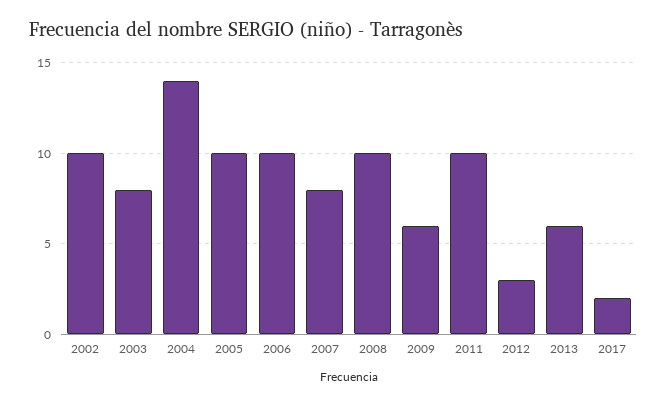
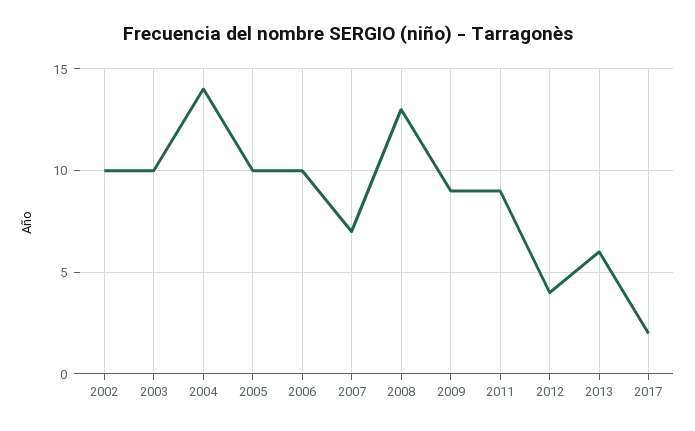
  {
    "2002": 10,
-   "2003": 8,
+   "2003": 10,
    "2004": 14,
    "2005": 10,
    "2006": 10,
-   "2007": 8,
+   "2007": 7,
-   "2008": 10,
+   "2008": 13,
-   "2009": 6,
+   "2009": 9,
-   "2011": 10,
+   "2011": 9,
-   "2012": 3,
+   "2012": 4,
    "2013": 6,
    "2017": 2
  }

